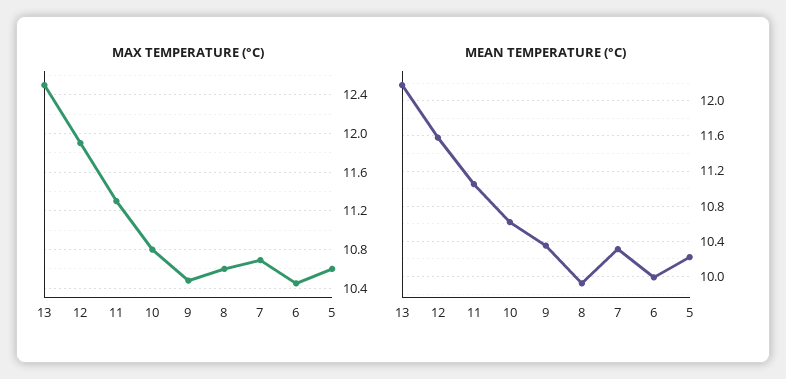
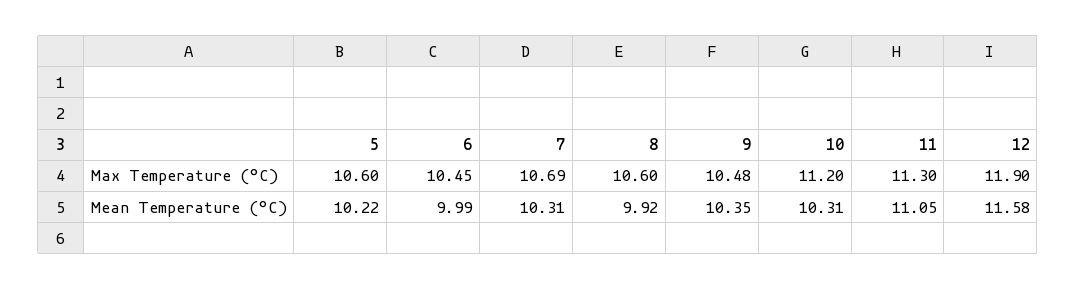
  {
    "MAX TEMPERATURE (°C)": {
-     "13": 12.5,
      "12": 11.9,
      "11": 11.3,
-     "10": 10.8,
+     "10": 11.2,
      "9": 10.48,
      "8": 10.6,
      "7": 10.69,
      "6": 10.45,
      "5": 10.6
    },
    "MEAN TEMPERATURE (°C)": {
-     "13": 12.2,
      "12": 11.58,
      "11": 11.05,
-     "10": 10.6,
+     "10": 10.31,
      "9": 10.35,
      "8": 9.92,
      "7": 10.31,
      "6": 9.99,
      "5": 10.22
    }
  }

